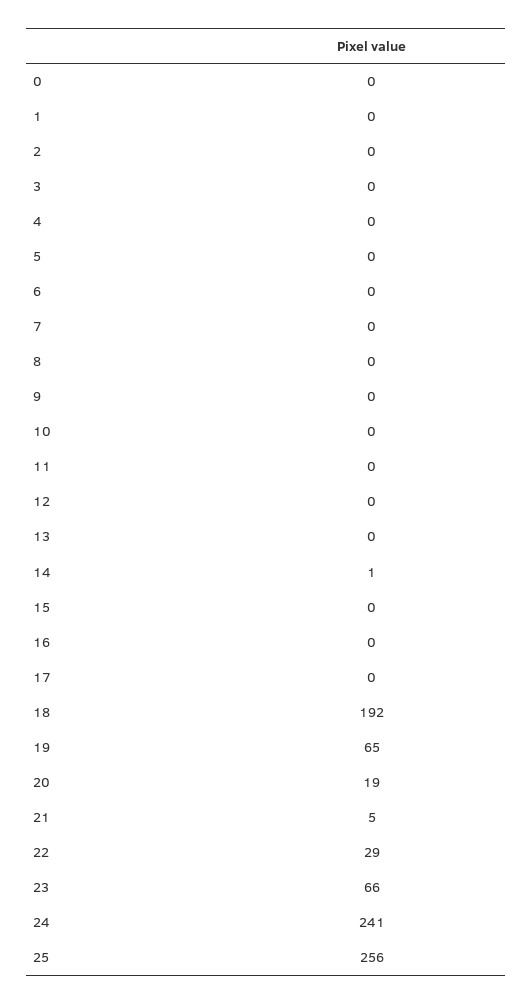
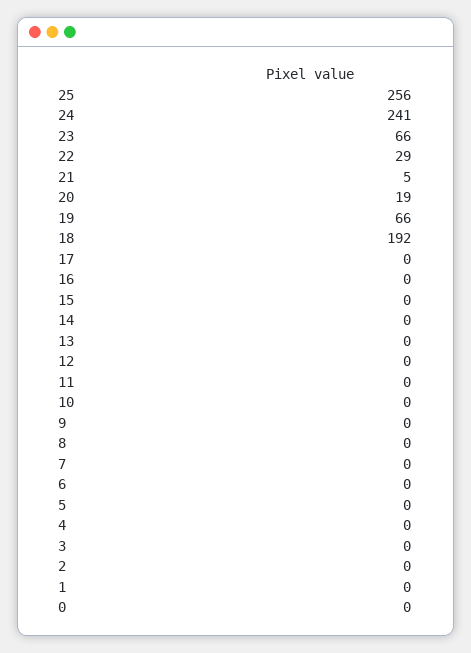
  {
    "0": 0,
    "1": 0,
    "2": 0,
    "3": 0,
    "4": 0,
    "5": 0,
    "6": 0,
    "7": 0,
    "8": 0,
    "9": 0,
    "10": 0,
    "11": 0,
    "12": 0,
    "13": 0,
-   "14": 1,
+   "14": 0,
    "15": 0,
    "16": 0,
    "17": 0,
    "18": 192,
-   "19": 65,
+   "19": 66,
    "20": 19,
    "21": 5,
    "22": 29,
    "23": 66,
    "24": 241,
    "25": 256
  }

